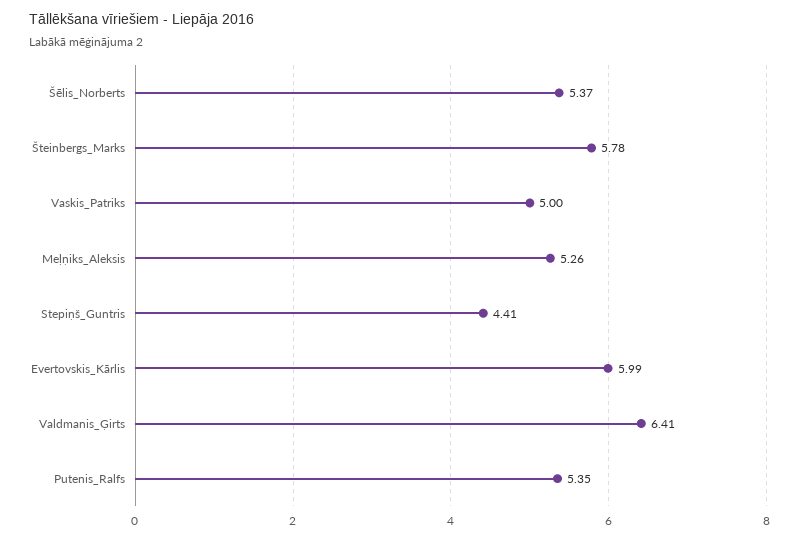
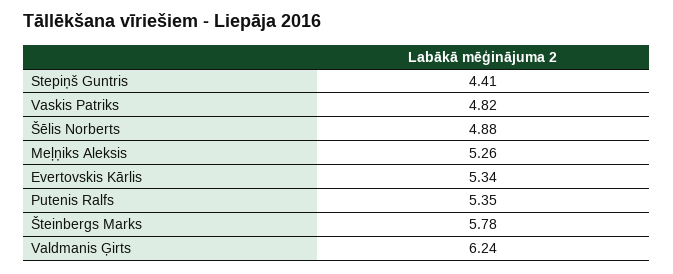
  {
-   "Šēlis_Norberts": 5.37,
+   "Šēlis_Norberts": 4.88,
    "Šteinbergs_Marks": 5.78,
-   "Vaskis_Patriks": 5,
+   "Vaskis_Patriks": 4.82,
    "Meļņiks_Aleksis": 5.26,
    "Stepiņš_Guntris": 4.41,
-   "Evertovskis_Kārlis": 5.99,
+   "Evertovskis_Kārlis": 5.34,
-   "Valdmanis_Ģirts": 6.41,
+   "Valdmanis_Ģirts": 6.24,
    "Putenis_Ralfs": 5.35
  }

